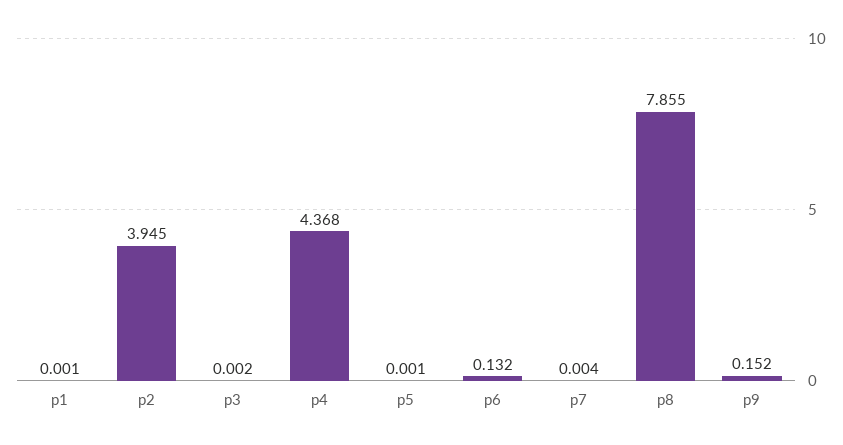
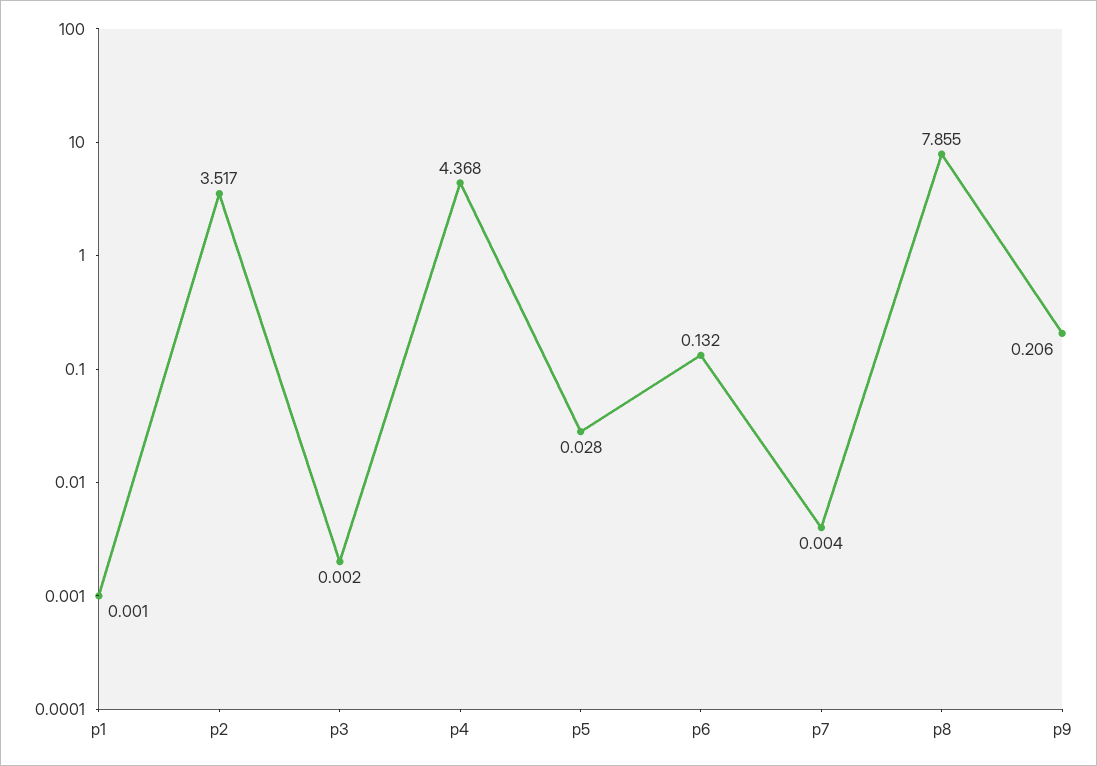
  {
    "p1": 0.001,
-   "p2": 3.945,
+   "p2": 3.517,
    "p3": 0.002,
    "p4": 4.368,
-   "p5": 0.001,
+   "p5": 0.028,
    "p6": 0.132,
    "p7": 0.004,
    "p8": 7.855,
-   "p9": 0.152
+   "p9": 0.206
  }

